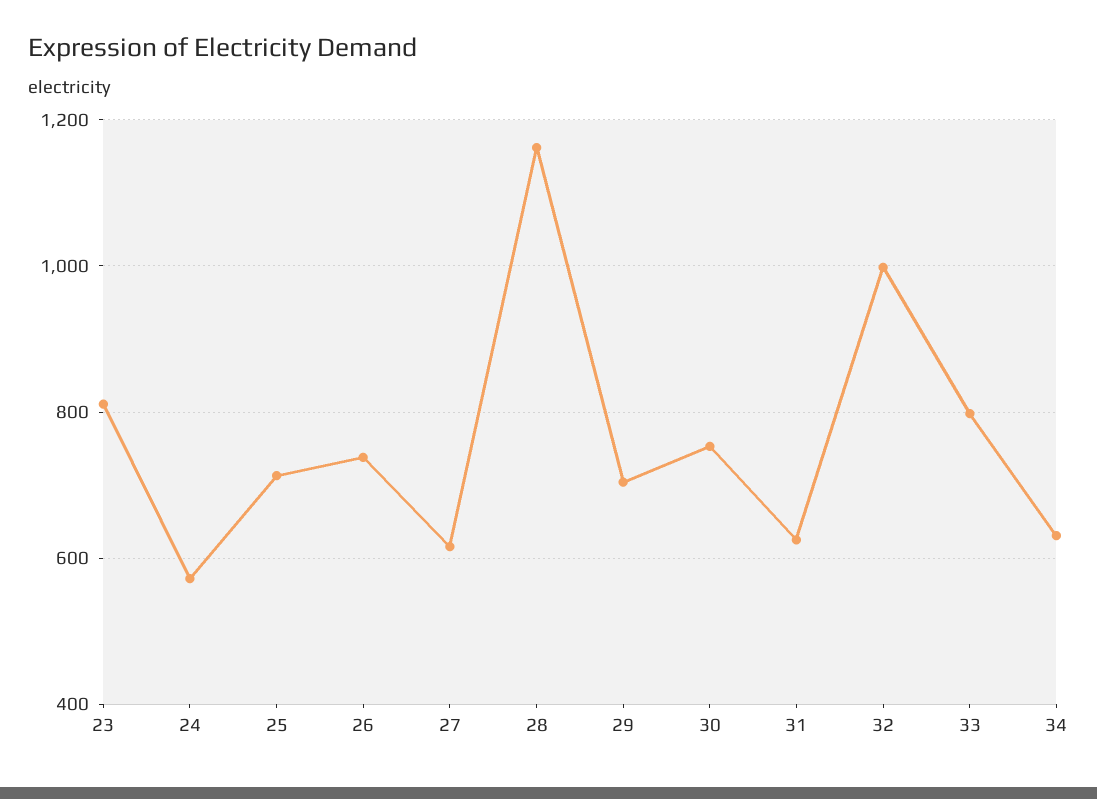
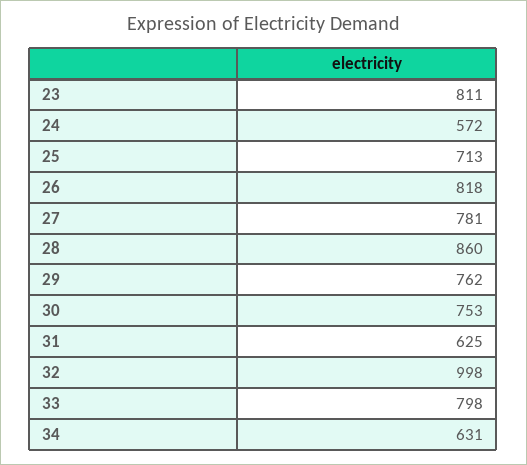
  {
    "23": 811,
    "24": 572,
    "25": 713,
-   "26": 740,
+   "26": 818,
-   "27": 620,
+   "27": 781,
-   "28": 1160,
+   "28": 860,
-   "29": 700,
+   "29": 762,
    "30": 753,
    "31": 625,
    "32": 998,
    "33": 798,
    "34": 631
  }

